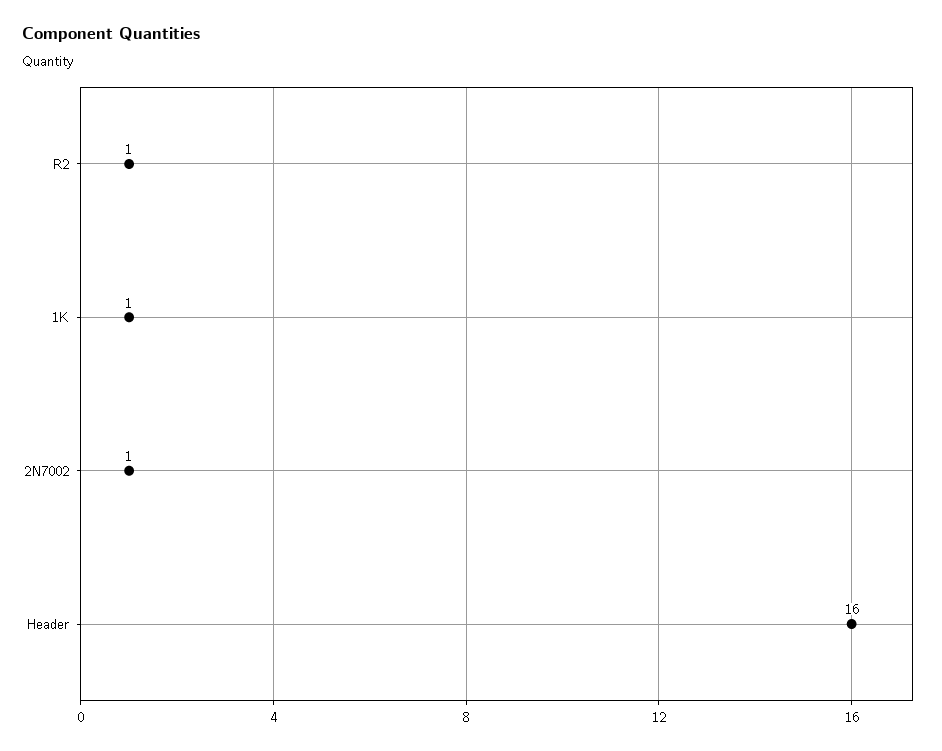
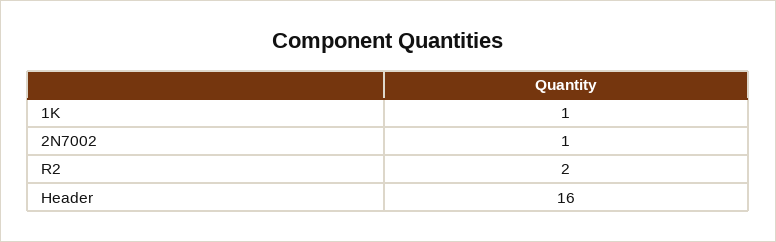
  {
-   "R2": 1,
+   "R2": 2,
    "1K": 1,
    "2N7002": 1,
    "Header": 16
  }

